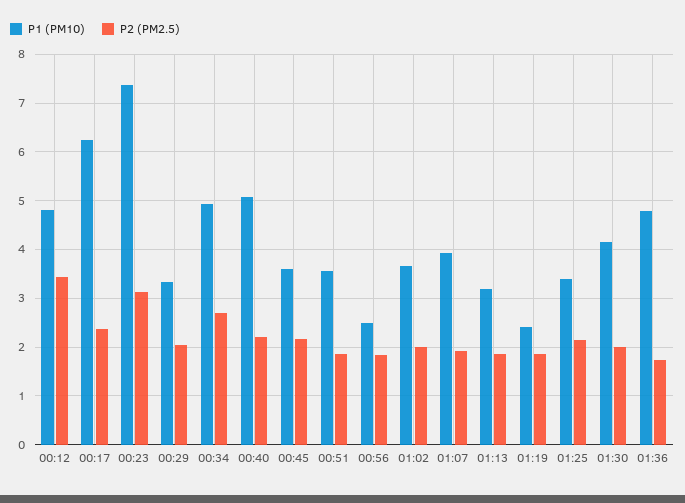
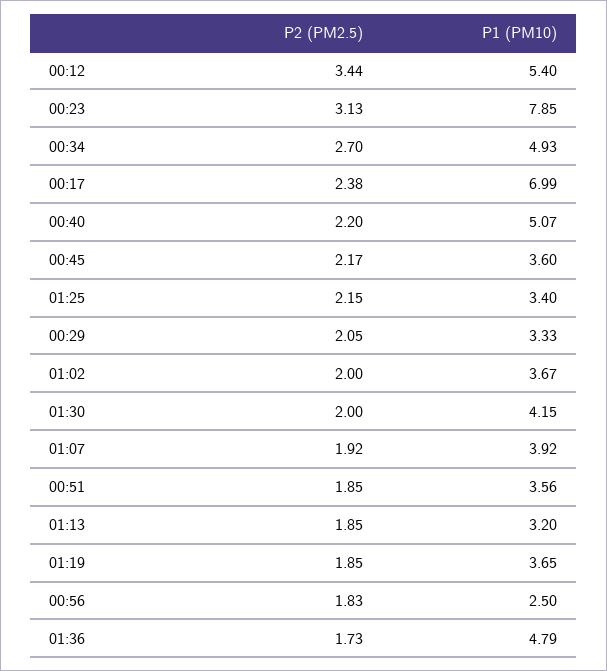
  {
    "P1 (PM10)": {
-     "00:12": 4.8,
+     "00:12": 5.4,
-     "00:17": 6.2,
+     "00:17": 6.99,
-     "00:23": 7.4,
+     "00:23": 7.85,
      "00:29": 3.33,
      "00:34": 4.93,
      "00:40": 5.07,
      "00:45": 3.6,
      "00:51": 3.56,
      "00:56": 2.5,
      "01:02": 3.67,
      "01:07": 3.92,
      "01:13": 3.2,
-     "01:19": 2.4,
+     "01:19": 3.65,
      "01:25": 3.4,
      "01:30": 4.15,
      "01:36": 4.79
    },
    "P2 (PM2.5)": {
      "00:12": 3.44,
      "00:17": 2.38,
      "00:23": 3.13,
      "00:29": 2.05,
      "00:34": 2.7,
      "00:40": 2.2,
      "00:45": 2.17,
      "00:51": 1.85,
      "00:56": 1.83,
      "01:02": 2,
      "01:07": 1.92,
      "01:13": 1.85,
      "01:19": 1.85,
      "01:25": 2.15,
      "01:30": 2,
      "01:36": 1.73
    }
  }

